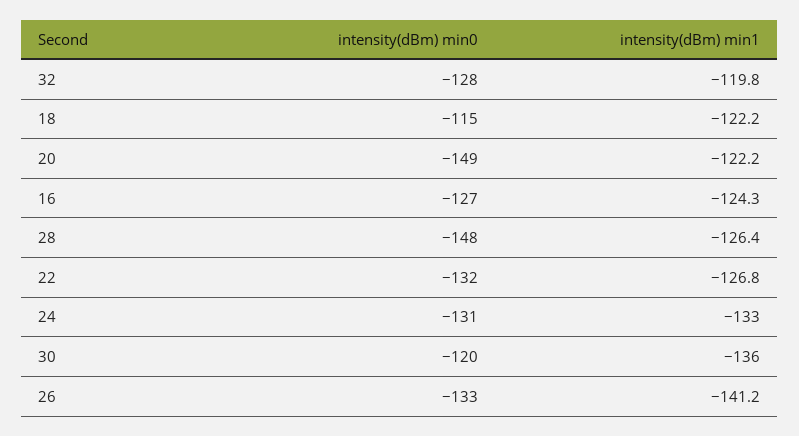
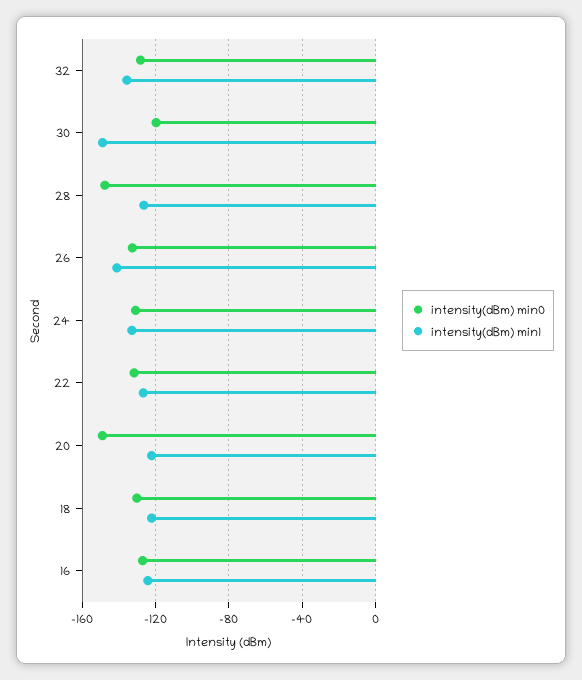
  {
    "intensity(dBm) min0": {
      "32": -128,
-     "18": -115,
+     "18": -130,
      "20": -149,
      "16": -127,
      "28": -148,
      "22": -132,
      "24": -131,
      "30": -120,
      "26": -133
    },
    "intensity(dBm) min1": {
-     "32": -119.8,
+     "32": -135,
      "18": -122.2,
      "20": -122.2,
      "16": -124.3,
      "28": -126.4,
      "22": -126.8,
      "24": -133,
-     "30": -136,
+     "30": -150,
      "26": -141.2
    }
  }

